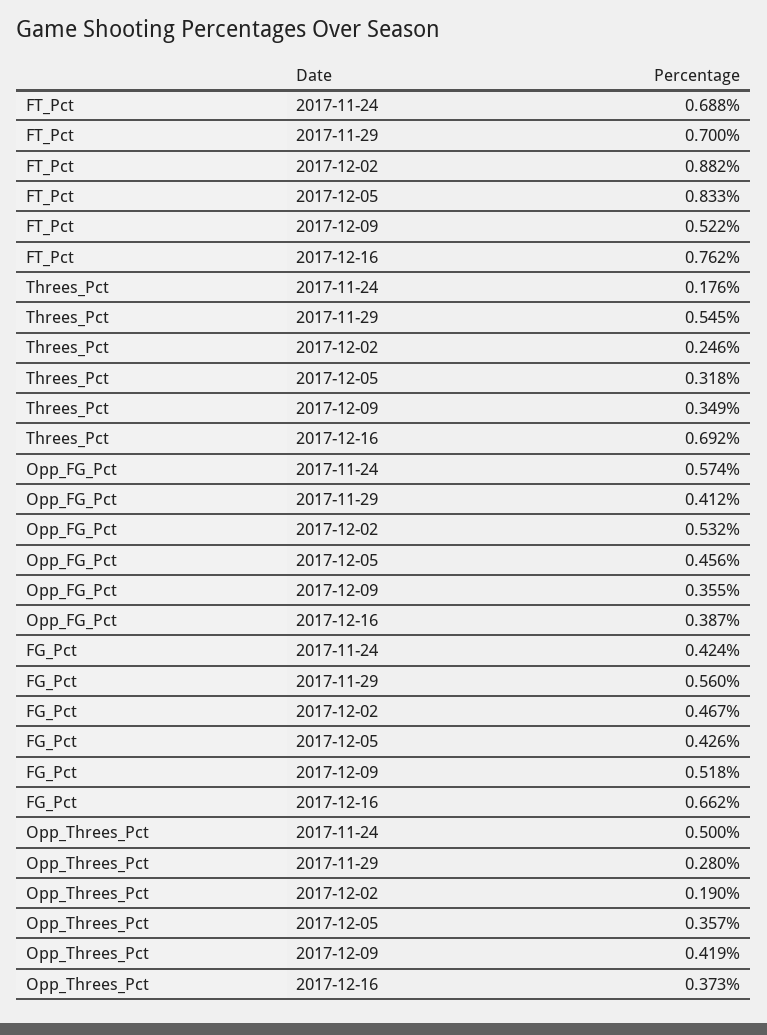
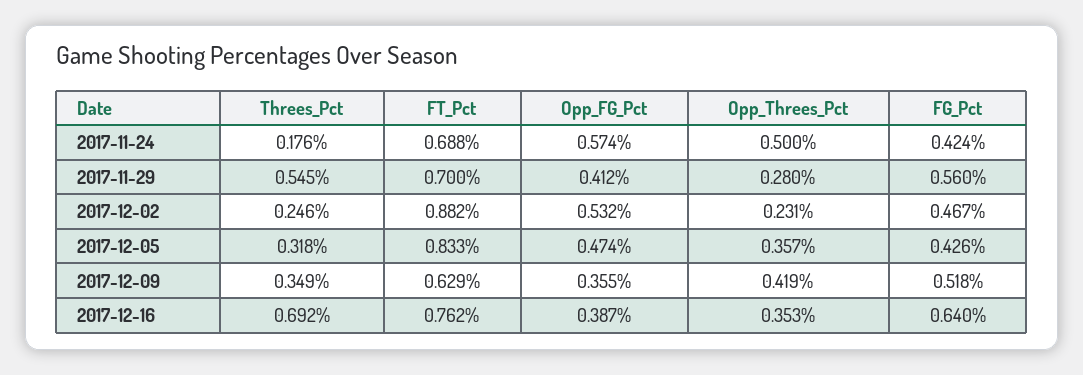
  {
    "FT_Pct": {
      "2017-11-24": 0.688,
      "2017-11-29": 0.7,
      "2017-12-02": 0.882,
      "2017-12-05": 0.833,
-     "2017-12-09": 0.522,
+     "2017-12-09": 0.629,
      "2017-12-16": 0.762
    },
    "Threes_Pct": {
      "2017-11-24": 0.176,
      "2017-11-29": 0.545,
      "2017-12-02": 0.246,
      "2017-12-05": 0.318,
      "2017-12-09": 0.349,
      "2017-12-16": 0.692
    },
    "Opp_FG_Pct": {
      "2017-11-24": 0.574,
      "2017-11-29": 0.412,
      "2017-12-02": 0.532,
-     "2017-12-05": 0.456,
+     "2017-12-05": 0.474,
      "2017-12-09": 0.355,
      "2017-12-16": 0.387
    },
    "FG_Pct": {
      "2017-11-24": 0.424,
      "2017-11-29": 0.56,
      "2017-12-02": 0.467,
      "2017-12-05": 0.426,
      "2017-12-09": 0.518,
-     "2017-12-16": 0.662
+     "2017-12-16": 0.64
    },
    "Opp_Threes_Pct": {
      "2017-11-24": 0.5,
      "2017-11-29": 0.28,
-     "2017-12-02": 0.19,
+     "2017-12-02": 0.231,
      "2017-12-05": 0.357,
      "2017-12-09": 0.419,
-     "2017-12-16": 0.373
+     "2017-12-16": 0.353
    }
  }

